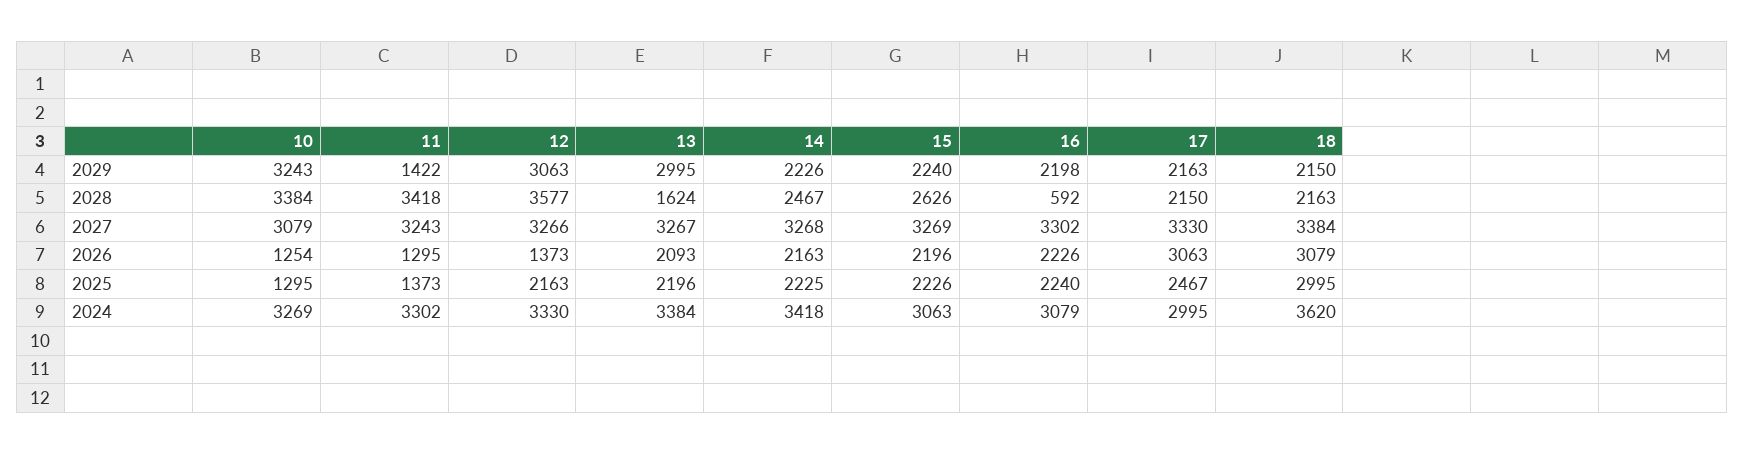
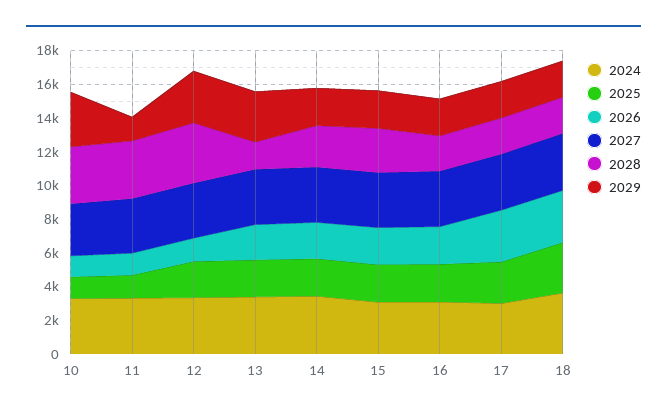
  {
    "2029": {
      "10": 3243,
      "11": 1422,
      "12": 3063,
      "13": 2995,
      "14": 2226,
      "15": 2240,
      "16": 2198,
      "17": 2163,
      "18": 2150
    },
    "2028": {
      "10": 3384,
      "11": 3418,
      "12": 3577,
      "13": 1624,
      "14": 2467,
      "15": 2626,
-     "16": 592,
+     "16": 2000,
      "17": 2150,
      "18": 2163
    },
    "2027": {
      "10": 3079,
      "11": 3243,
      "12": 3266,
      "13": 3267,
      "14": 3268,
      "15": 3269,
      "16": 3302,
      "17": 3330,
      "18": 3384
    },
    "2026": {
      "10": 1254,
      "11": 1295,
      "12": 1373,
      "13": 2093,
      "14": 2163,
      "15": 2196,
      "16": 2226,
      "17": 3063,
      "18": 3079
    },
    "2025": {
      "10": 1295,
      "11": 1373,
      "12": 2163,
      "13": 2196,
      "14": 2225,
      "15": 2226,
      "16": 2240,
      "17": 2467,
      "18": 2995
    },
    "2024": {
      "10": 3269,
      "11": 3302,
      "12": 3330,
      "13": 3384,
      "14": 3418,
      "15": 3063,
      "16": 3079,
      "17": 2995,
      "18": 3620
    }
  }

